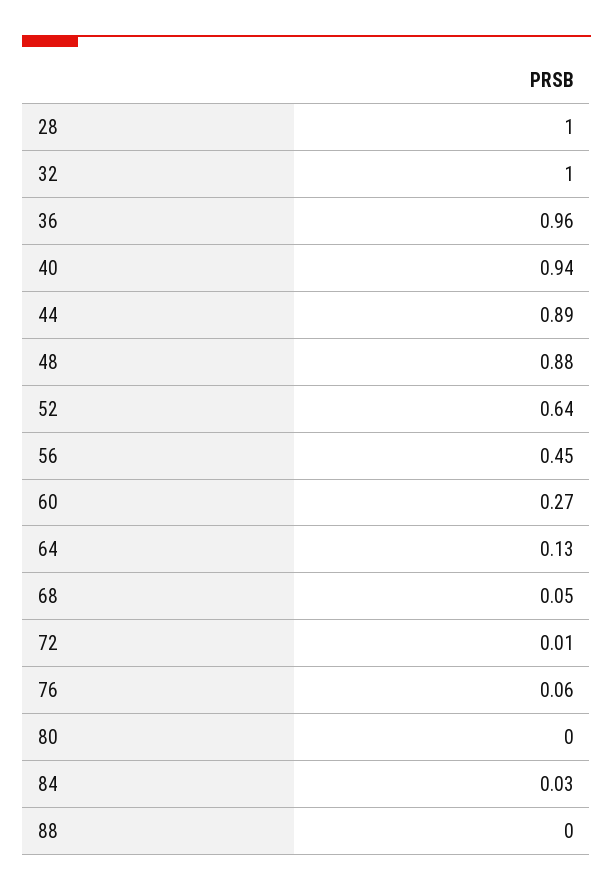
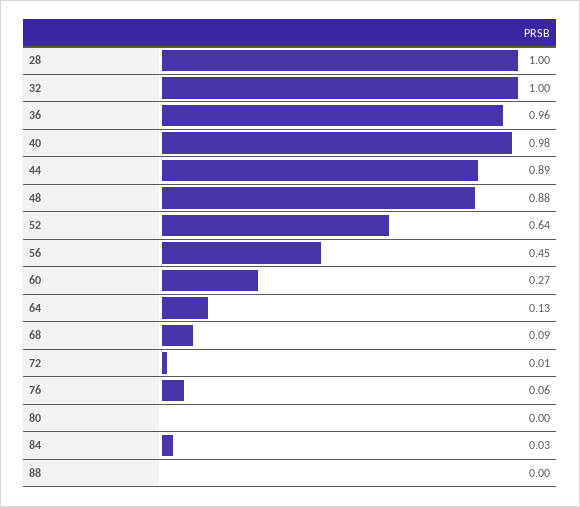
  {
    "28": 1,
    "32": 1,
    "36": 0.96,
-   "40": 0.94,
+   "40": 0.98,
    "44": 0.89,
    "48": 0.88,
    "52": 0.64,
    "56": 0.45,
    "60": 0.27,
    "64": 0.13,
-   "68": 0.05,
+   "68": 0.09,
    "72": 0.01,
    "76": 0.06,
    "80": 0,
    "84": 0.03,
    "88": 0
  }

